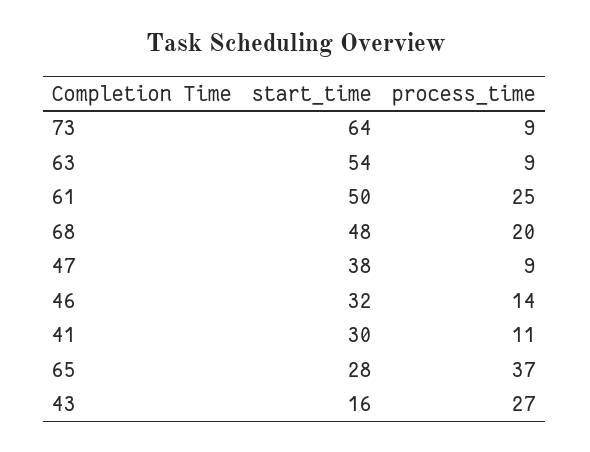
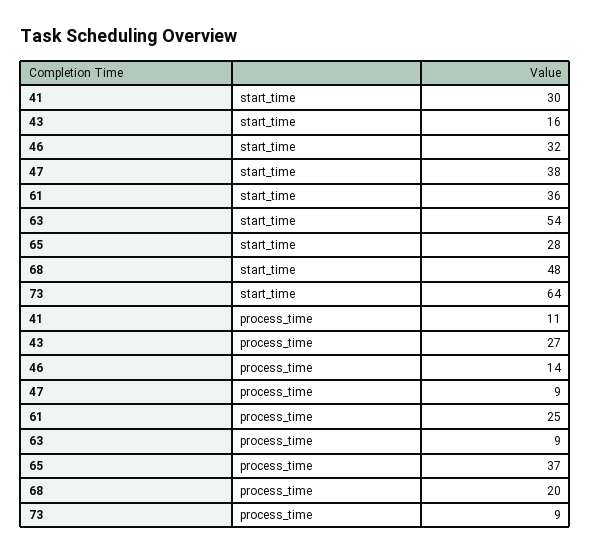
  {
    "start_time": {
      "73": 64,
      "63": 54,
-     "61": 50,
+     "61": 36,
      "68": 48,
      "47": 38,
      "46": 32,
      "41": 30,
      "65": 28,
      "43": 16
    },
    "process_time": {
      "73": 9,
      "63": 9,
      "61": 25,
      "68": 20,
      "47": 9,
      "46": 14,
      "41": 11,
      "65": 37,
      "43": 27
    }
  }

